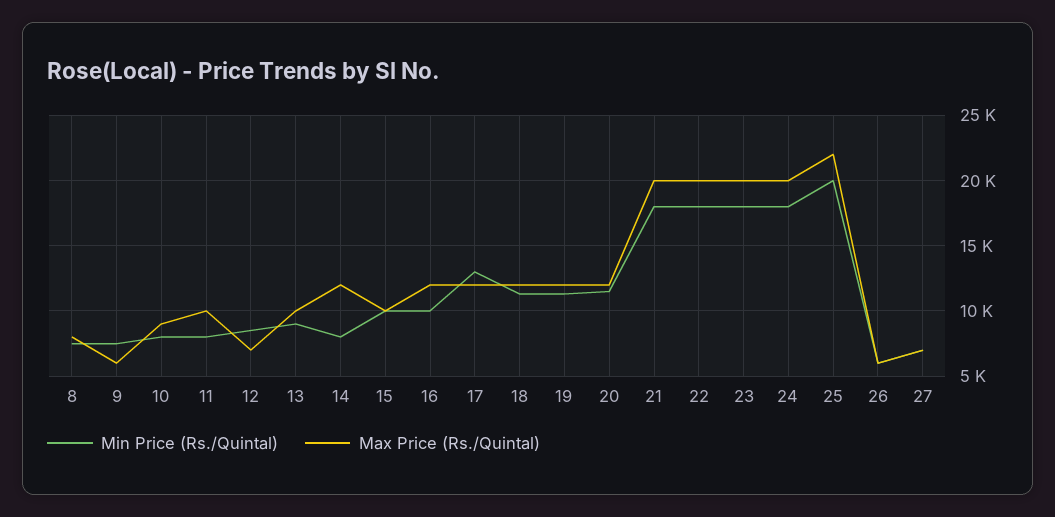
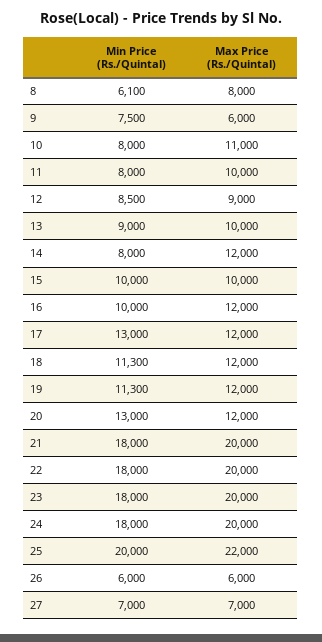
  {
    "Min Price (Rs./Quintal)": {
-     "8": 7500,
+     "8": 6100,
      "9": 7500,
      "10": 8000,
      "11": 8000,
      "12": 8500,
      "13": 9000,
      "14": 8000,
      "15": 10000,
      "16": 10000,
      "17": 13000,
      "18": 11300,
      "19": 11300,
-     "20": 11500,
+     "20": 13000,
      "21": 18000,
      "22": 18000,
      "23": 18000,
      "24": 18000,
      "25": 20000,
      "26": 6000,
      "27": 7000
    },
    "Max Price (Rs./Quintal)": {
      "8": 8000,
      "9": 6000,
-     "10": 9000,
+     "10": 11000,
      "11": 10000,
-     "12": 7000,
+     "12": 9000,
      "13": 10000,
      "14": 12000,
      "15": 10000,
      "16": 12000,
      "17": 12000,
      "18": 12000,
      "19": 12000,
      "20": 12000,
      "21": 20000,
      "22": 20000,
      "23": 20000,
      "24": 20000,
      "25": 22000,
      "26": 6000,
      "27": 7000
    }
  }

